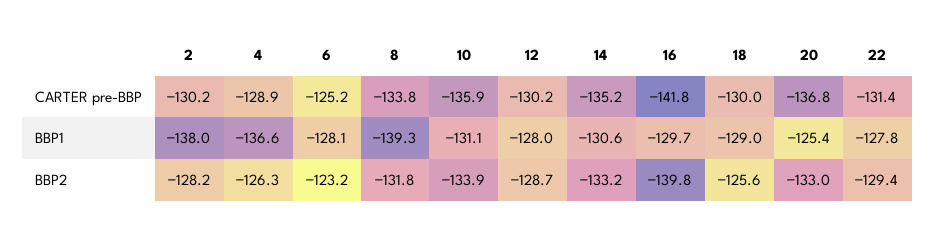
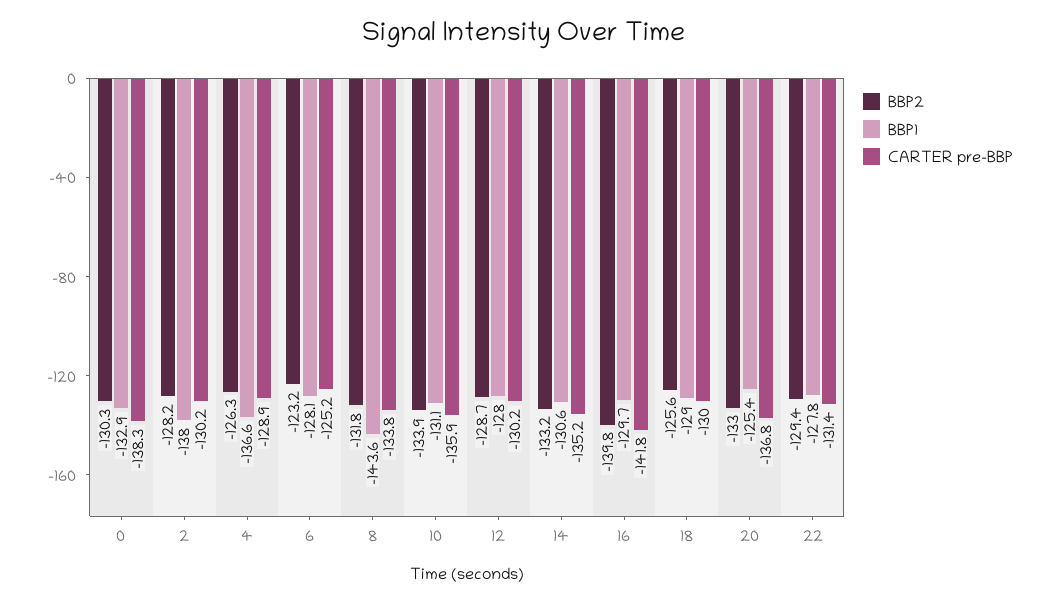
  {
    "CARTER pre-BBP": {
      "2": -130.2,
      "4": -128.9,
      "6": -125.2,
      "8": -133.8,
      "10": -135.9,
      "12": -130.2,
      "14": -135.2,
      "16": -141.8,
      "18": -130,
      "20": -136.8,
-     "22": -131.4
+     "22": -131.4,
+     "0": -138.3
    },
    "BBP1": {
      "2": -138,
      "4": -136.6,
      "6": -128.1,
-     "8": -139.3,
+     "8": -143.6,
      "10": -131.1,
      "12": -128,
      "14": -130.6,
      "16": -129.7,
      "18": -129,
      "20": -125.4,
-     "22": -127.8
+     "22": -127.8,
+     "0": -132.9
    },
    "BBP2": {
      "2": -128.2,
      "4": -126.3,
      "6": -123.2,
      "8": -131.8,
      "10": -133.9,
      "12": -128.7,
      "14": -133.2,
      "16": -139.8,
      "18": -125.6,
      "20": -133,
-     "22": -129.4
+     "22": -129.4,
+     "0": -130.3
    }
  }

